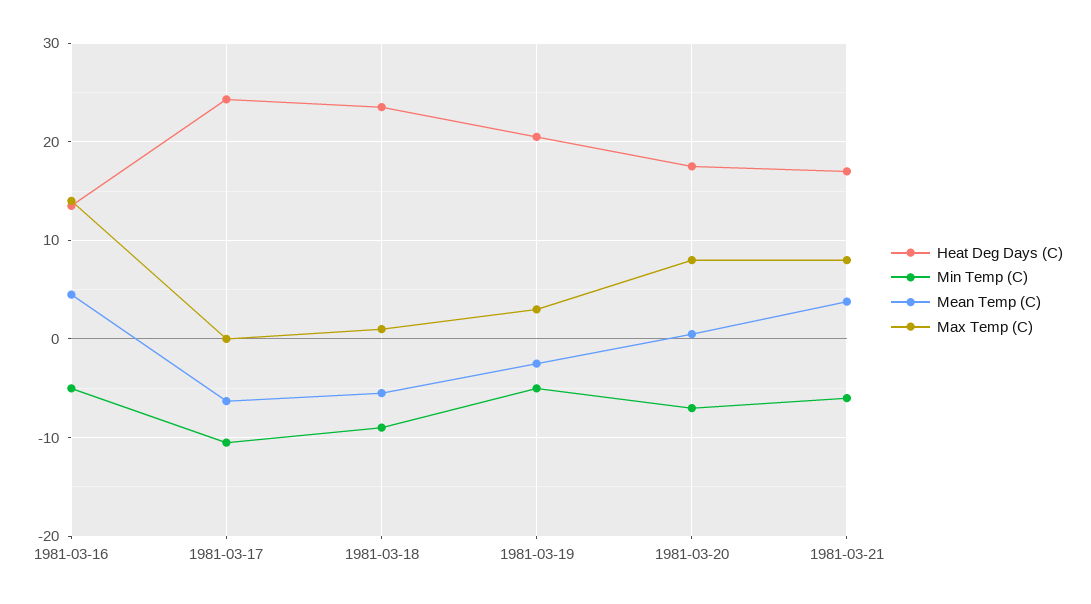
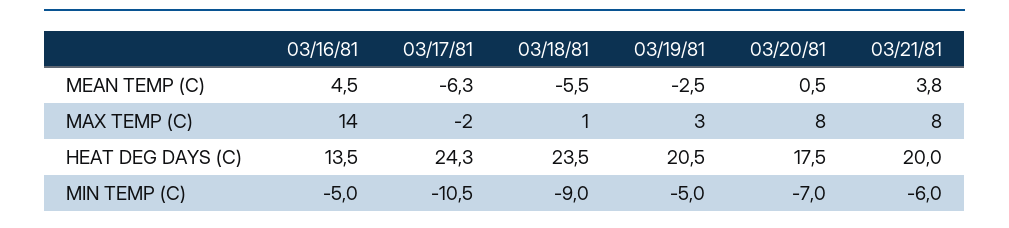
  {
    "Heat Deg Days (C)": {
      "1981-03-16": 13.5,
      "1981-03-17": 24.3,
      "1981-03-18": 23.5,
      "1981-03-19": 20.5,
      "1981-03-20": 17.5,
-     "1981-03-21": 17
+     "1981-03-21": 20
    },
    "Min Temp (C)": {
      "1981-03-16": -5,
      "1981-03-17": -10.5,
      "1981-03-18": -9,
      "1981-03-19": -5,
      "1981-03-20": -7,
      "1981-03-21": -6
    },
    "Mean Temp (C)": {
      "1981-03-16": 4.5,
      "1981-03-17": -6.3,
      "1981-03-18": -5.5,
      "1981-03-19": -2.5,
      "1981-03-20": 0.5,
      "1981-03-21": 3.8
    },
    "Max Temp (C)": {
      "1981-03-16": 14,
-     "1981-03-17": 0,
+     "1981-03-17": -2,
      "1981-03-18": 1,
      "1981-03-19": 3,
      "1981-03-20": 8,
      "1981-03-21": 8
    }
  }

